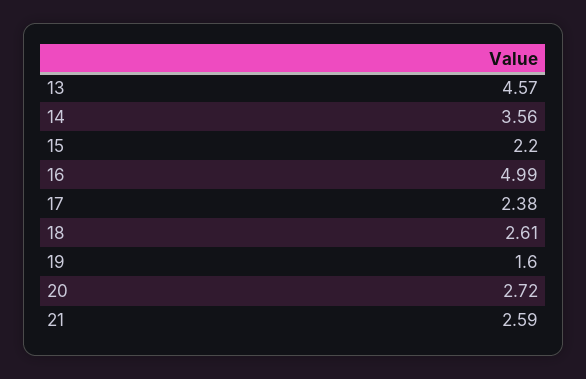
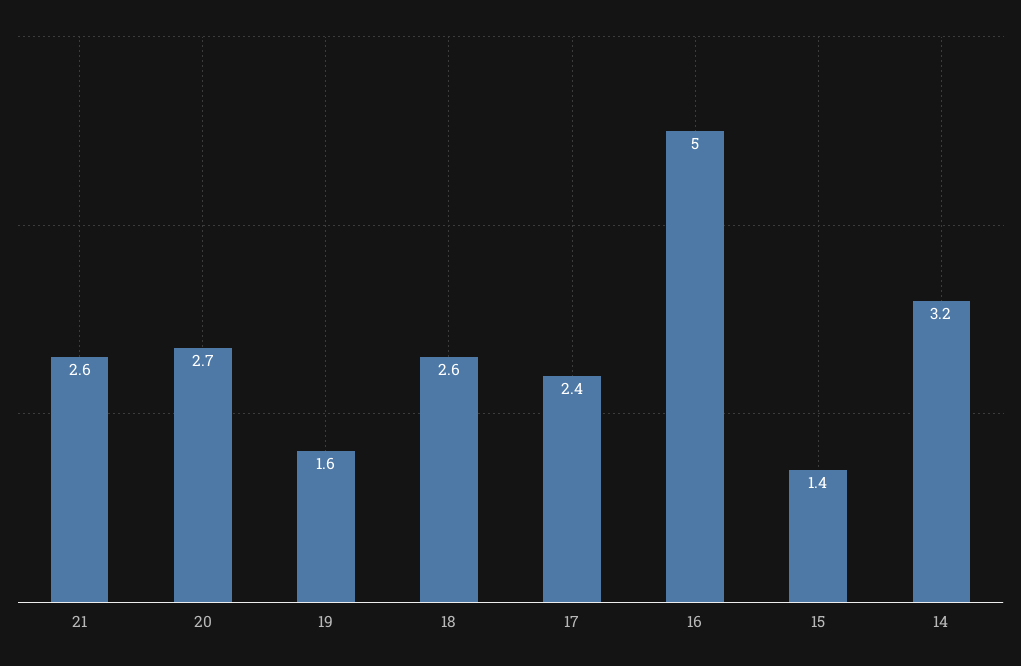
  {
-   "13": 4.57,
-   "14": 3.56,
+   "14": 3.2,
-   "15": 2.2,
+   "15": 1.4,
    "16": 4.99,
    "17": 2.38,
    "18": 2.61,
    "19": 1.6,
    "20": 2.72,
    "21": 2.59
  }

